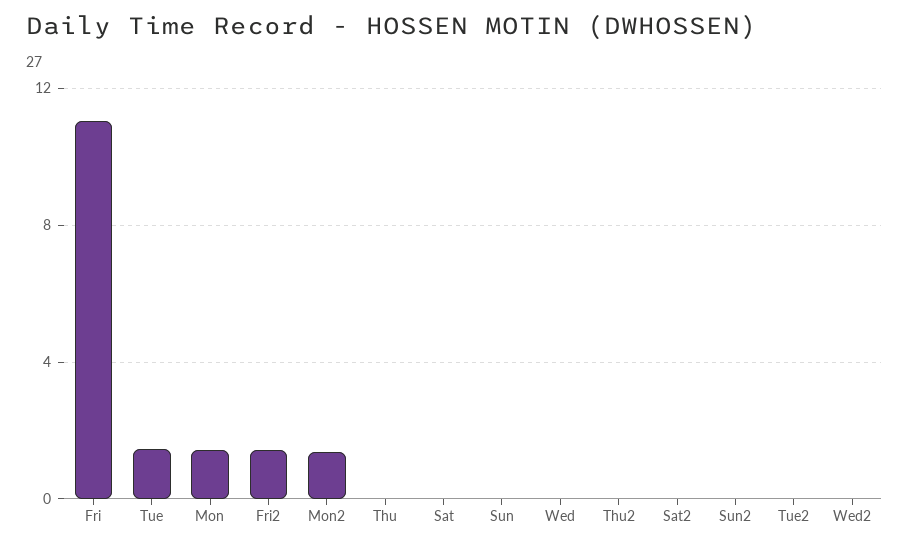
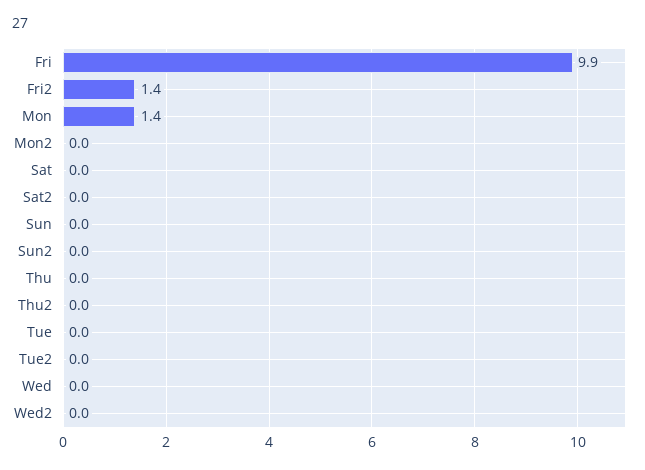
  {
-   "Fri": 11,
+   "Fri": 9.9,
-   "Tue": 1.5,
+   "Tue": 0,
    "Mon": 1.4,
    "Fri2": 1.4,
-   "Mon2": 1.5,
+   "Mon2": 0,
    "Thu": 0,
    "Sat": 0,
    "Sun": 0,
    "Wed": 0,
    "Thu2": 0,
    "Sat2": 0,
    "Sun2": 0,
    "Tue2": 0,
    "Wed2": 0
  }

